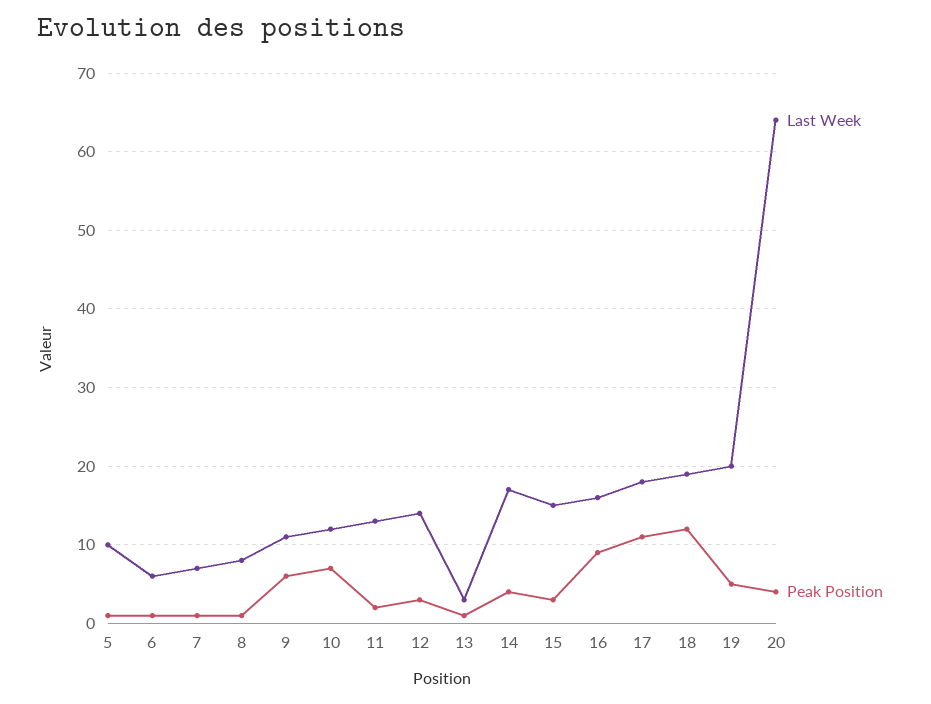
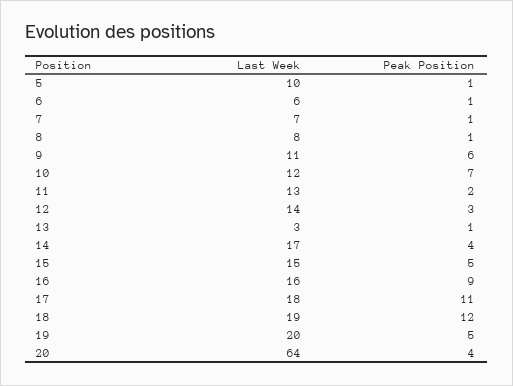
  {
    "Last Week": {
      "5": 10,
      "6": 6,
      "7": 7,
      "8": 8,
      "9": 11,
      "10": 12,
      "11": 13,
      "12": 14,
      "13": 3,
      "14": 17,
      "15": 15,
      "16": 16,
      "17": 18,
      "18": 19,
      "19": 20,
      "20": 64
    },
    "Peak Position": {
      "5": 1,
      "6": 1,
      "7": 1,
      "8": 1,
      "9": 6,
      "10": 7,
      "11": 2,
      "12": 3,
      "13": 1,
      "14": 4,
-     "15": 3,
+     "15": 5,
      "16": 9,
      "17": 11,
      "18": 12,
      "19": 5,
      "20": 4
    }
  }

